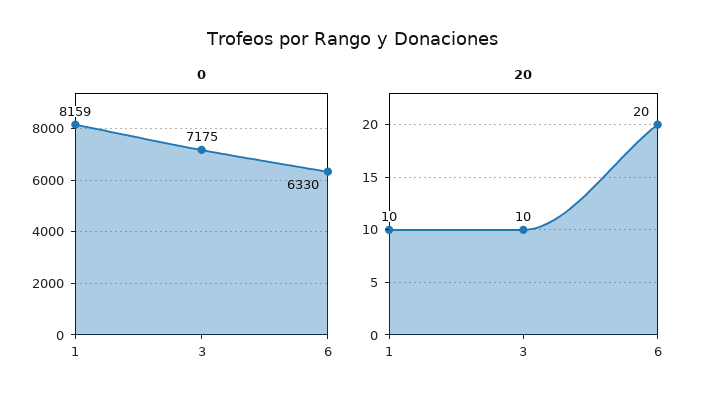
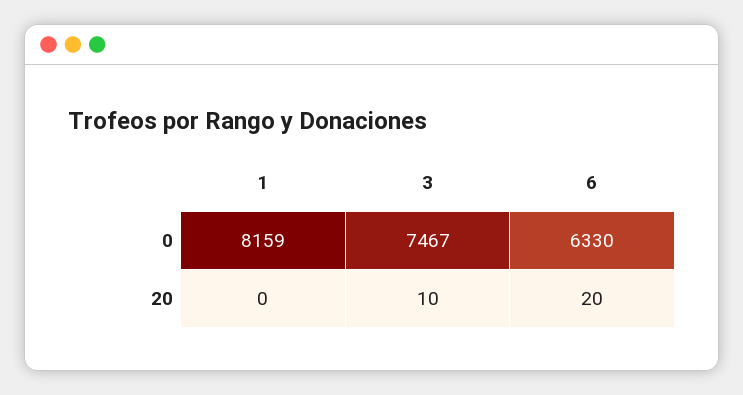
  {
    "0": {
      "1": 8159,
-     "3": 7175,
+     "3": 7467,
      "6": 6330
    },
    "20": {
-     "1": 10,
+     "1": 0,
      "3": 10,
      "6": 20
    }
  }

